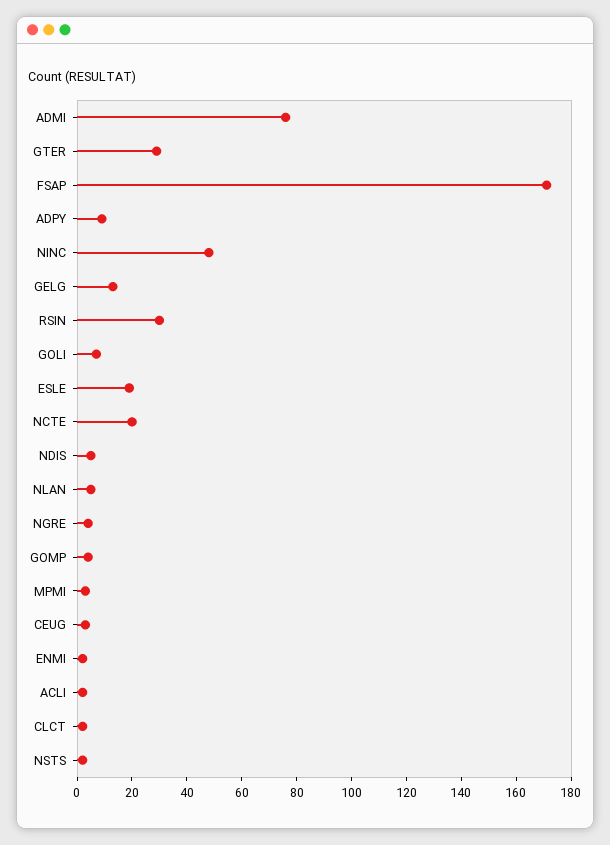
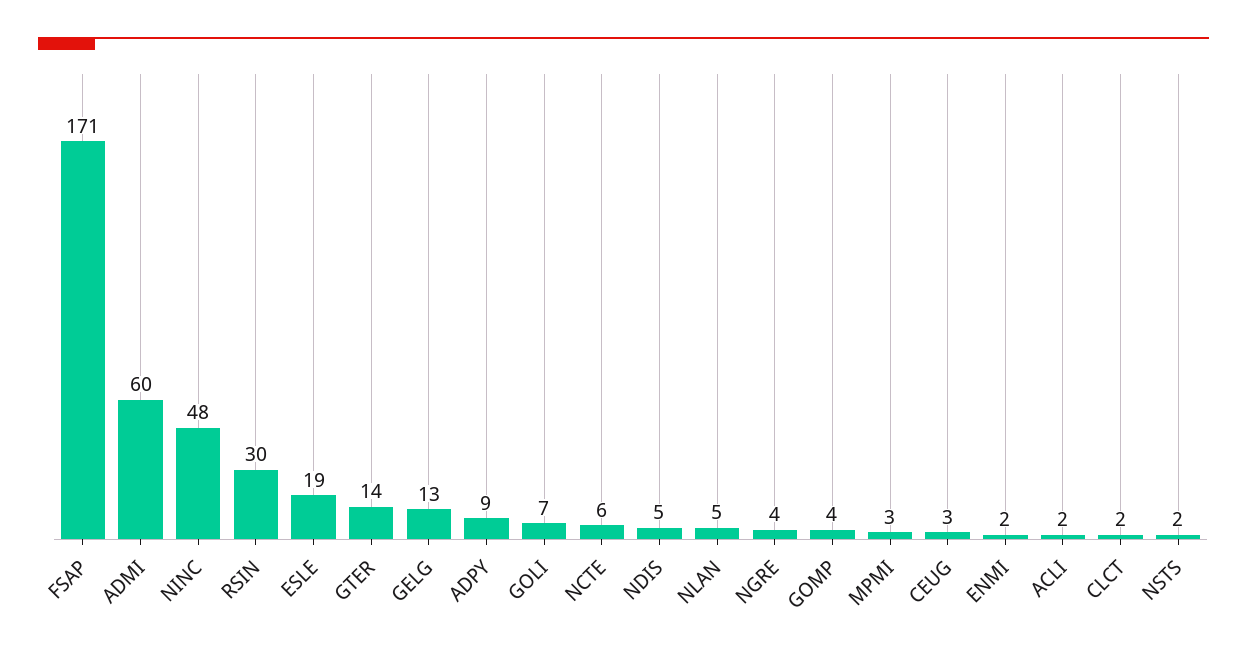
  {
-   "ADMI": 75,
+   "ADMI": 60,
-   "GTER": 30,
+   "GTER": 14,
    "FSAP": 171,
    "ADPY": 9,
    "NINC": 48,
    "GELG": 13,
    "RSIN": 30,
    "GOLI": 7,
    "ESLE": 19,
-   "NCTE": 20,
+   "NCTE": 6,
    "NDIS": 5,
    "NLAN": 5,
    "NGRE": 4,
    "GOMP": 4,
    "MPMI": 3,
    "CEUG": 3,
    "ENMI": 2,
    "ACLI": 2,
    "CLCT": 2,
    "NSTS": 2
  }

